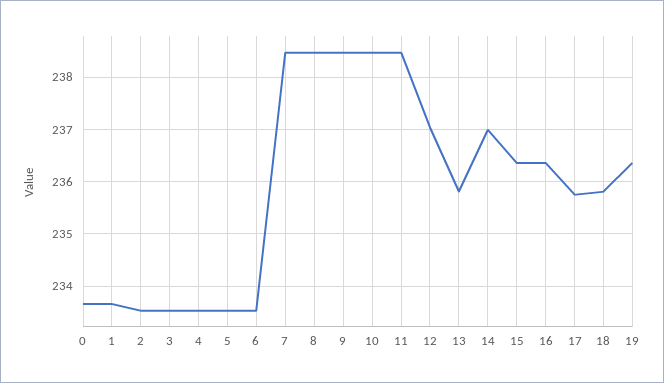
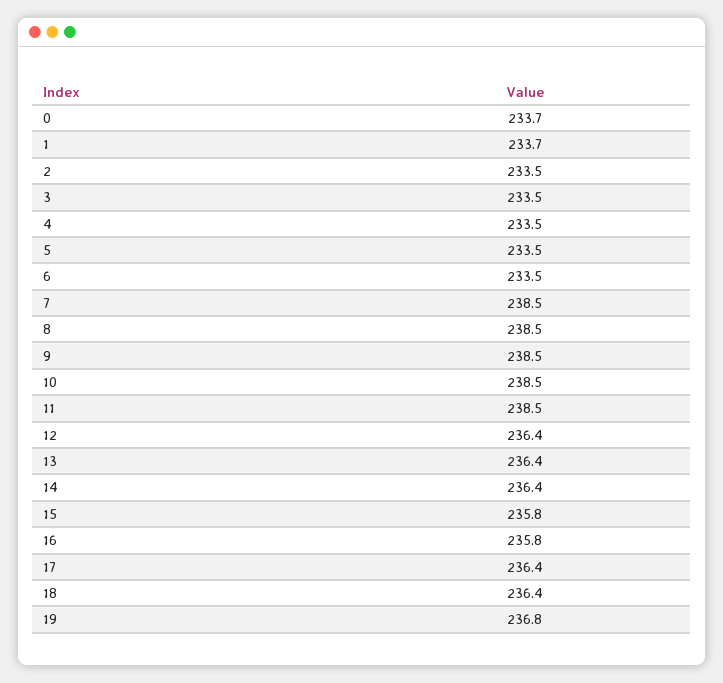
  {
    "0": 233.7,
    "1": 233.7,
    "2": 233.5,
    "3": 233.5,
    "4": 233.5,
    "5": 233.5,
    "6": 233.5,
    "7": 238.5,
    "8": 238.5,
    "9": 238.5,
    "10": 238.5,
    "11": 238.5,
-   "12": 237,
+   "12": 236.4,
-   "13": 235.8,
+   "13": 236.4,
-   "14": 237,
+   "14": 236.4,
-   "15": 236.4,
+   "15": 235.8,
-   "16": 236.4,
+   "16": 235.8,
-   "17": 235.8,
+   "17": 236.4,
-   "18": 235.8,
+   "18": 236.4,
-   "19": 236.4
+   "19": 236.8
  }

